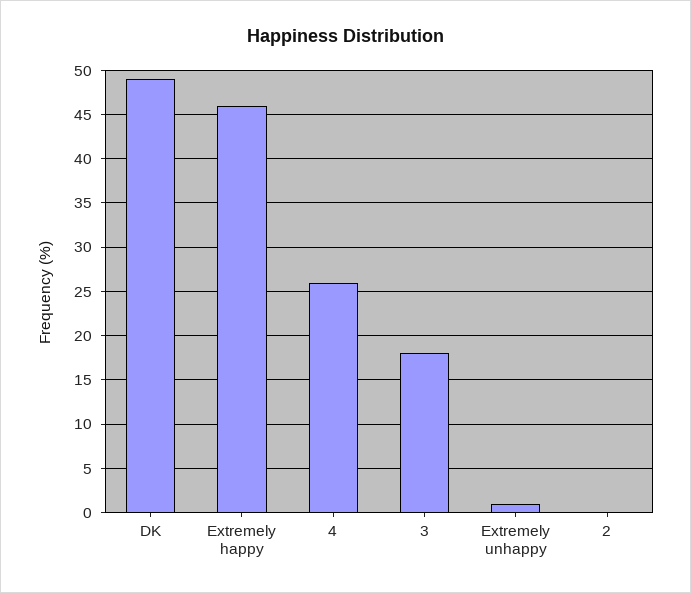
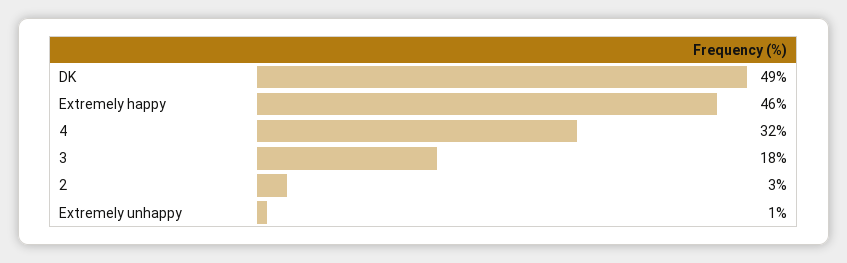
  {
    "DK": 49,
    "Extremely happy": 46,
-   "4": 26,
+   "4": 32,
    "3": 18,
    "Extremely unhappy": 1,
-   "2": 0
+   "2": 3
  }

